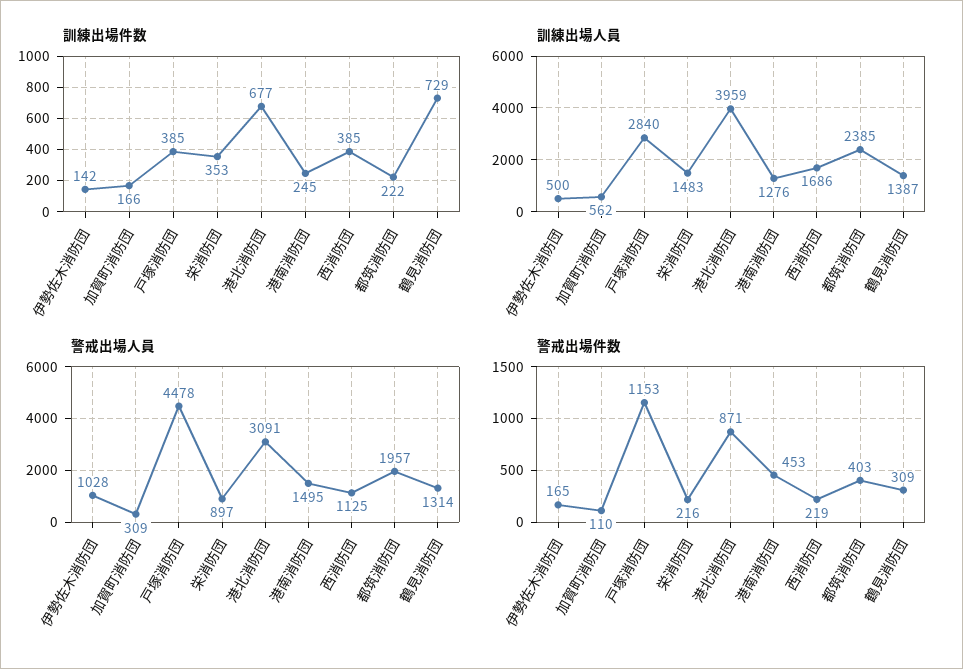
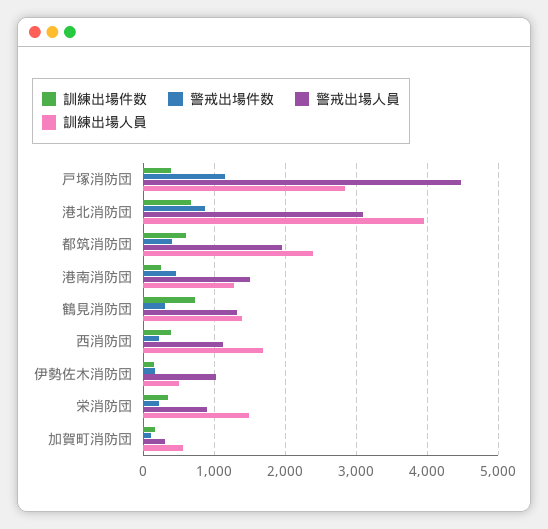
  {
    "訓練出場件数": {
      "伊勢佐木消防団": 142,
      "加賀町消防団": 166,
      "戸塚消防団": 385,
      "栄消防団": 353,
      "港北消防団": 677,
      "港南消防団": 245,
      "西消防団": 385,
-     "都筑消防団": 222,
+     "都筑消防団": 600,
      "鶴見消防団": 729
    },
    "訓練出場人員": {
      "伊勢佐木消防団": 500,
      "加賀町消防団": 562,
      "戸塚消防団": 2840,
      "栄消防団": 1483,
      "港北消防団": 3959,
      "港南消防団": 1276,
      "西消防団": 1686,
      "都筑消防団": 2385,
      "鶴見消防団": 1387
    },
    "警戒出場人員": {
      "伊勢佐木消防団": 1028,
      "加賀町消防団": 309,
      "戸塚消防団": 4478,
      "栄消防団": 897,
      "港北消防団": 3091,
      "港南消防団": 1495,
      "西消防団": 1125,
      "都筑消防団": 1957,
      "鶴見消防団": 1314
    },
    "警戒出場件数": {
      "伊勢佐木消防団": 165,
      "加賀町消防団": 110,
      "戸塚消防団": 1153,
      "栄消防団": 216,
      "港北消防団": 871,
      "港南消防団": 453,
      "西消防団": 219,
      "都筑消防団": 403,
      "鶴見消防団": 309
    }
  }

